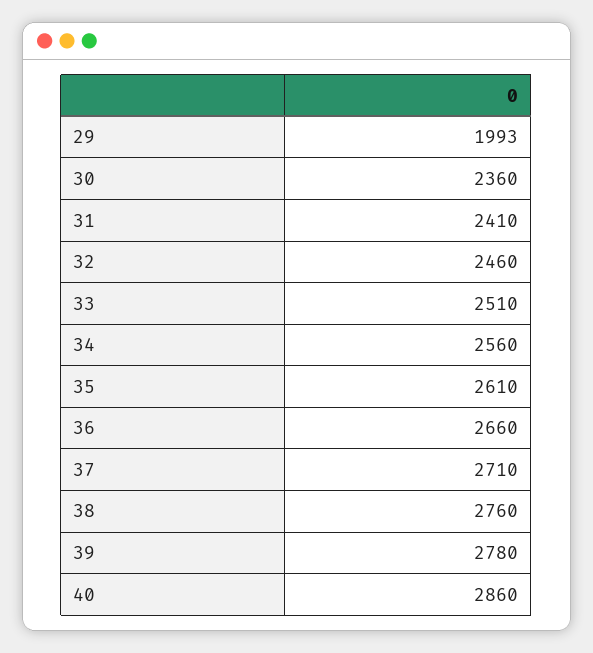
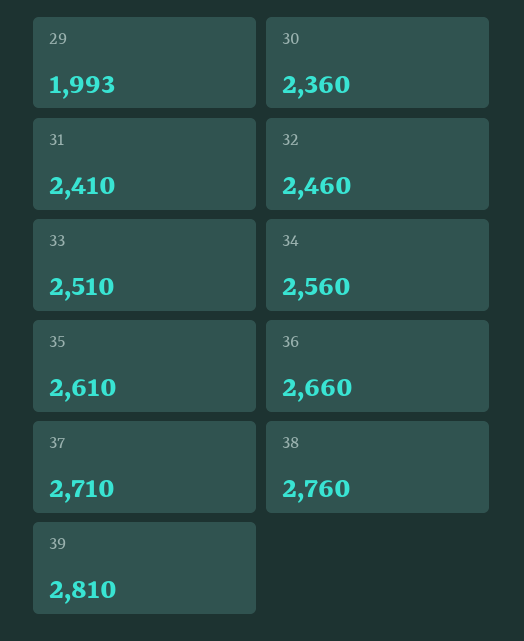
  {
    "29": 1993,
    "30": 2360,
    "31": 2410,
    "32": 2460,
    "33": 2510,
    "34": 2560,
    "35": 2610,
    "36": 2660,
    "37": 2710,
    "38": 2760,
-   "39": 2780,
+   "39": 2810
-   "40": 2860
  }

